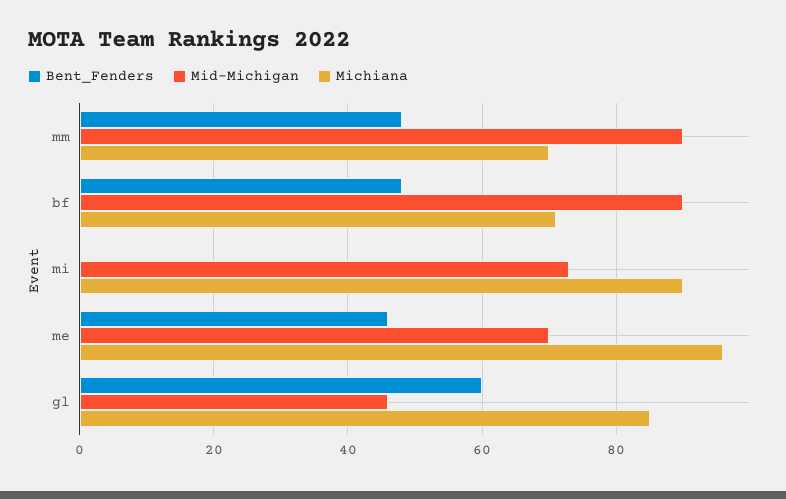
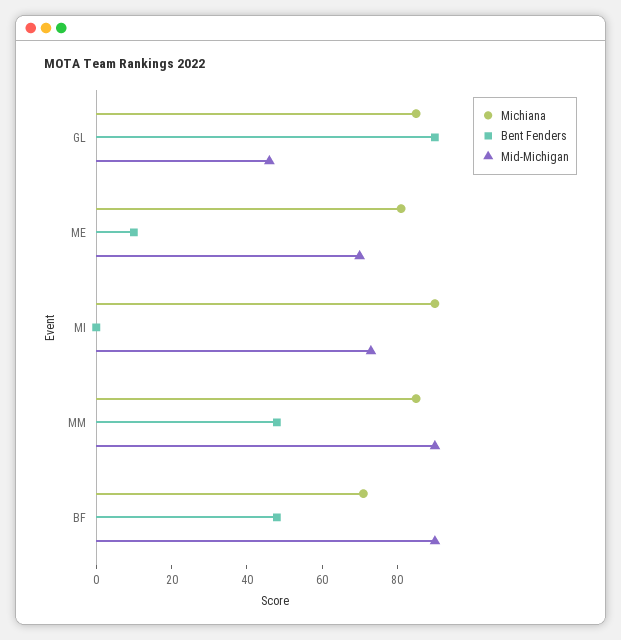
  {
    "Bent_Fenders": {
      "mm": 50,
      "bf": 50,
      "mi": 0,
-     "me": 45,
+     "me": 10,
-     "gl": 60
+     "gl": 90
    },
    "Mid-Michigan": {
      "mm": 90,
      "bf": 90,
      "mi": 75,
      "me": 70,
      "gl": 45
    },
    "Michiana": {
-     "mm": 70,
+     "mm": 85,
      "bf": 70,
      "mi": 90,
-     "me": 95,
+     "me": 80,
      "gl": 85
    }
  }

